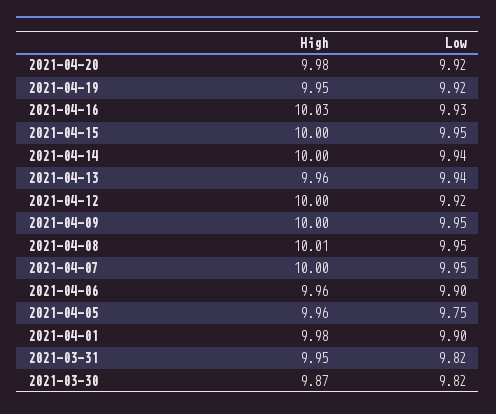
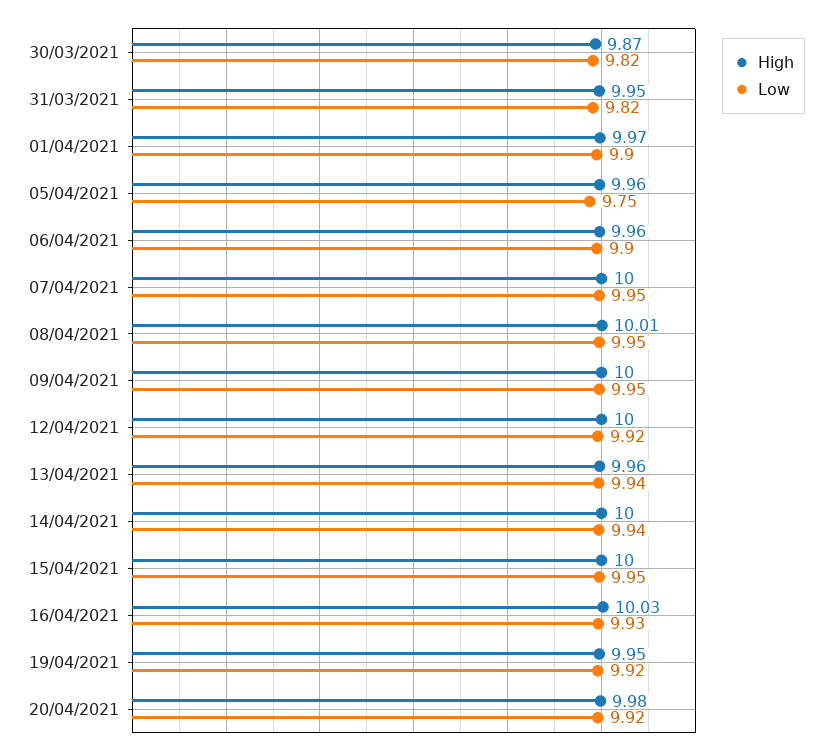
  {
    "High": {
      "2021-04-20": 9.98,
      "2021-04-19": 9.95,
      "2021-04-16": 10.03,
      "2021-04-15": 10,
      "2021-04-14": 10,
      "2021-04-13": 9.96,
      "2021-04-12": 10,
      "2021-04-09": 10,
      "2021-04-08": 10.01,
      "2021-04-07": 10,
      "2021-04-06": 9.96,
      "2021-04-05": 9.96,
-     "2021-04-01": 9.98,
+     "2021-04-01": 9.97,
      "2021-03-31": 9.95,
      "2021-03-30": 9.87
    },
    "Low": {
      "2021-04-20": 9.92,
      "2021-04-19": 9.92,
      "2021-04-16": 9.93,
      "2021-04-15": 9.95,
      "2021-04-14": 9.94,
      "2021-04-13": 9.94,
      "2021-04-12": 9.92,
      "2021-04-09": 9.95,
      "2021-04-08": 9.95,
      "2021-04-07": 9.95,
      "2021-04-06": 9.9,
      "2021-04-05": 9.75,
      "2021-04-01": 9.9,
      "2021-03-31": 9.82,
      "2021-03-30": 9.82
    }
  }

